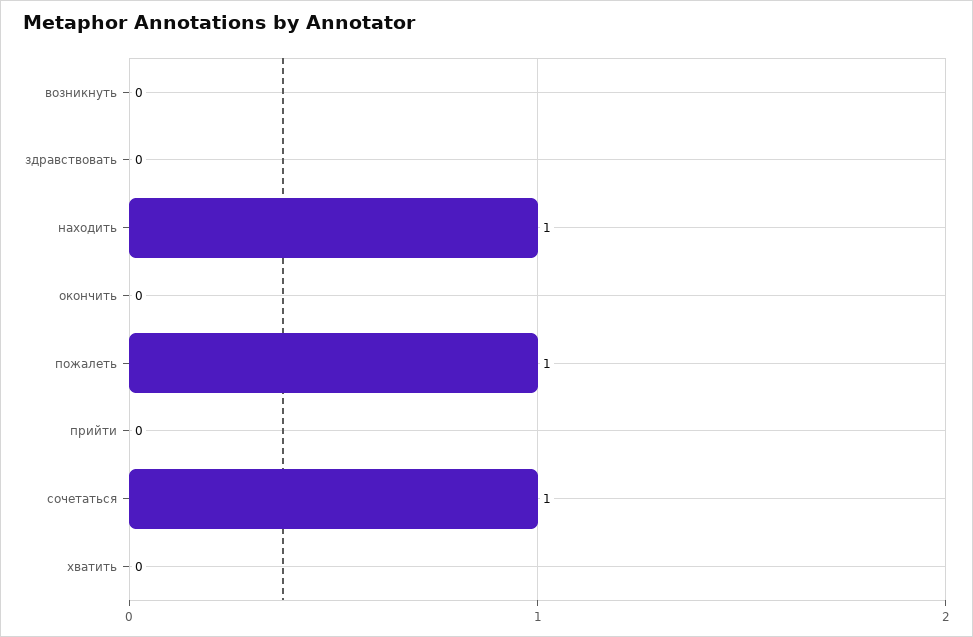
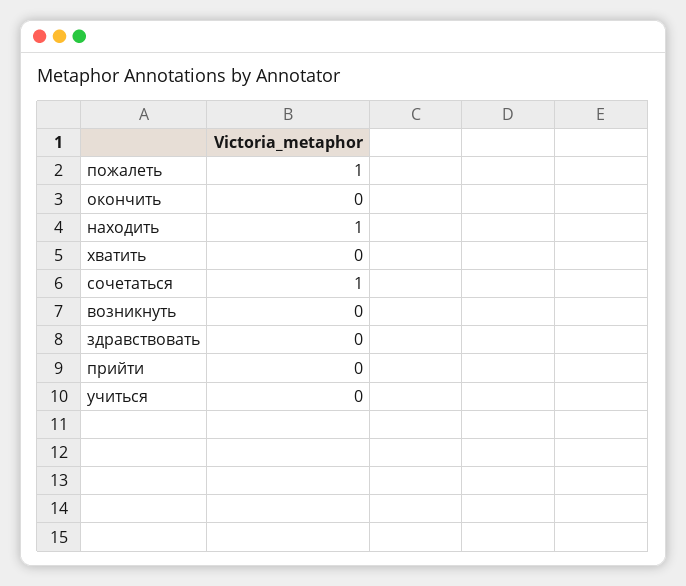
  {
    "возникнуть": 0,
    "здравствовать": 0,
    "находить": 1,
    "окончить": 0,
    "пожалеть": 1,
    "прийти": 0,
    "сочетаться": 1,
-   "хватить": 0
+   "хватить": 0,
+   "учиться": 0
  }

